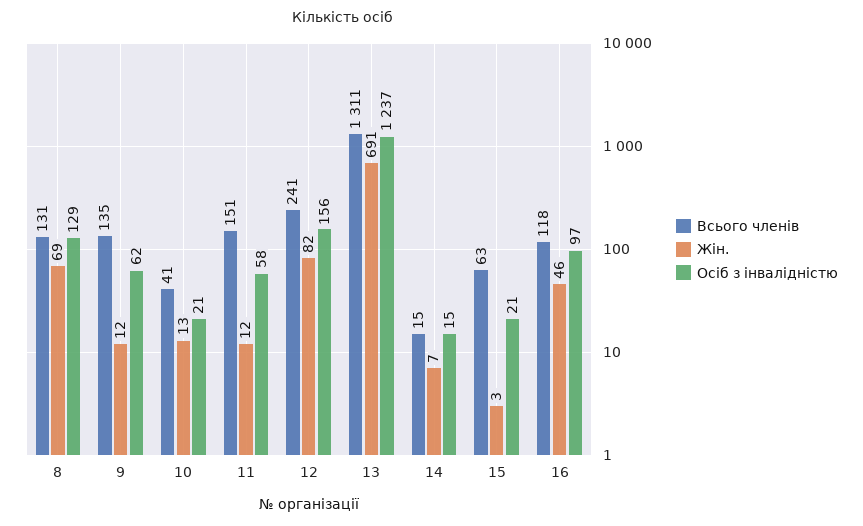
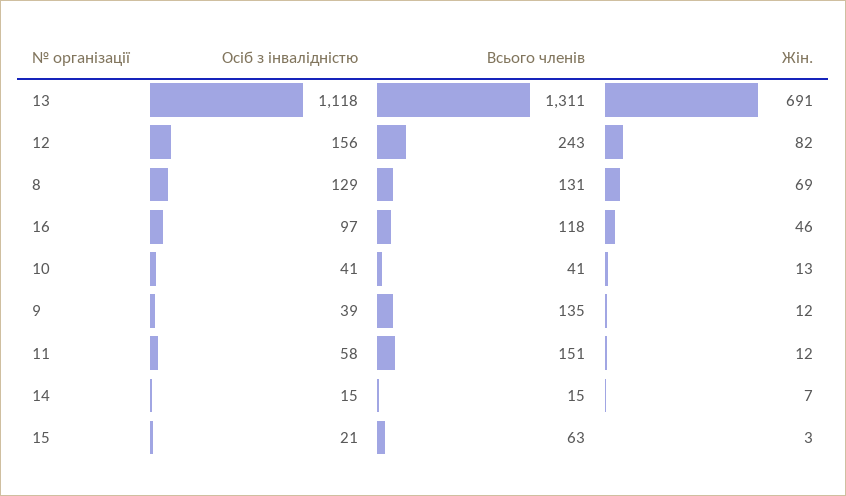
  {
    "Всього членів": {
      "8": 131,
      "9": 135,
      "10": 41,
      "11": 151,
-     "12": 241,
+     "12": 243,
      "13": 1311,
      "14": 15,
      "15": 63,
      "16": 118
    },
    "Жін.": {
      "8": 69,
      "9": 12,
      "10": 13,
      "11": 12,
      "12": 82,
      "13": 691,
      "14": 7,
      "15": 3,
      "16": 46
    },
    "Осіб з інвалідністю": {
      "8": 129,
-     "9": 62,
+     "9": 39,
-     "10": 21,
+     "10": 41,
      "11": 58,
      "12": 156,
-     "13": 1237,
+     "13": 1118,
      "14": 15,
      "15": 21,
      "16": 97
    }
  }

